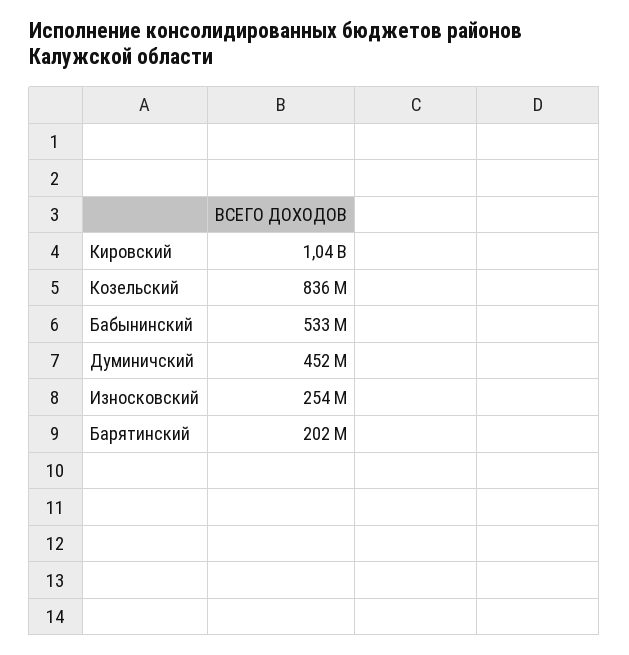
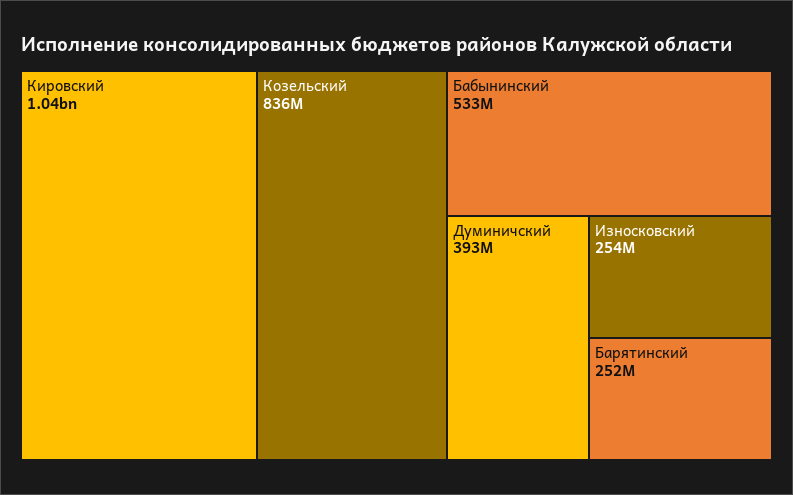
  {
    "Кировский": 1040000000,
    "Козельский": 836000000,
    "Бабынинский": 533000000,
-   "Думиничский": 452000000,
+   "Думиничский": 393000000,
    "Износковский": 254000000,
-   "Барятинский": 202000000
+   "Барятинский": 252000000
  }

